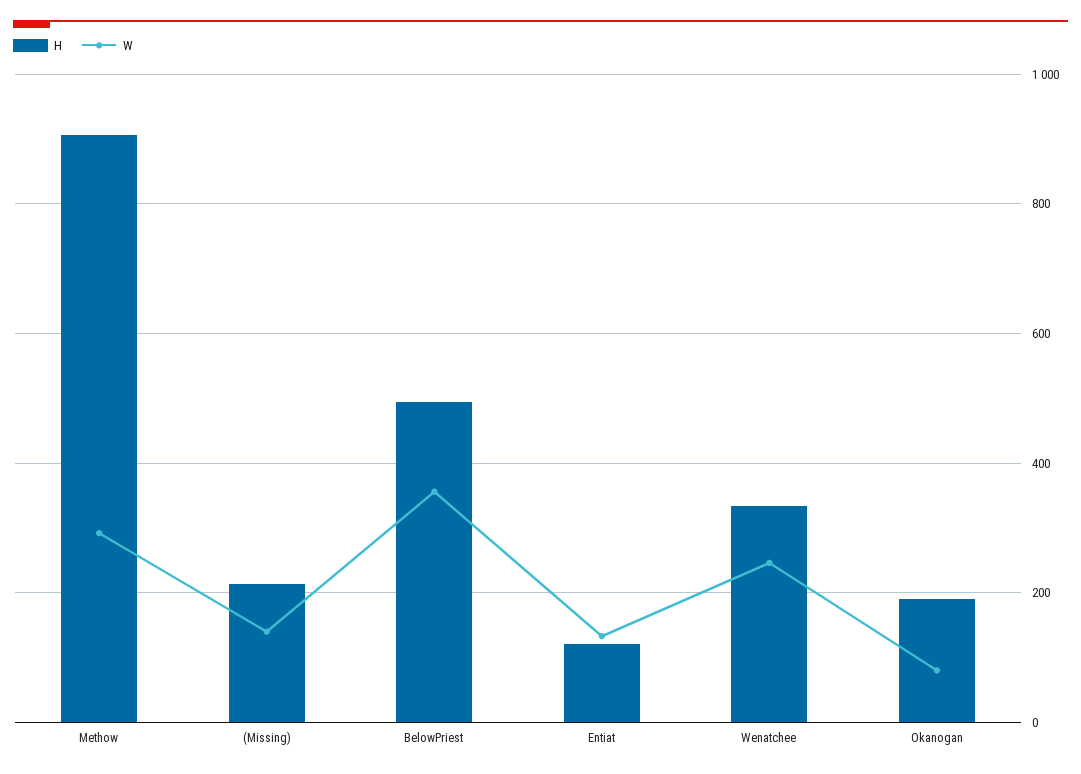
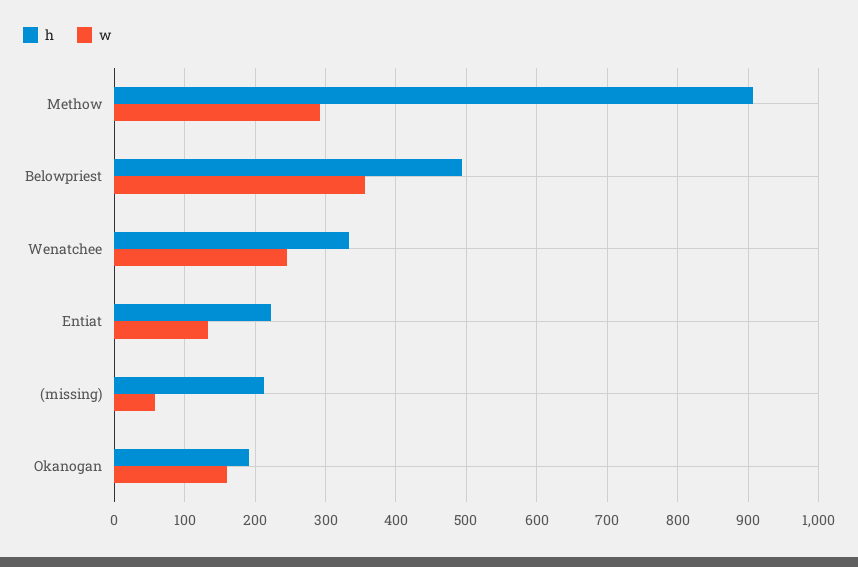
  {
    "H": {
      "Methow": 910,
      "(Missing)": 210,
      "BelowPriest": 490,
-     "Entiat": 120,
+     "Entiat": 220,
      "Wenatchee": 330,
      "Okanogan": 190
    },
    "W": {
      "Methow": 290,
-     "(Missing)": 140,
+     "(Missing)": 60,
      "BelowPriest": 360,
      "Entiat": 130,
      "Wenatchee": 250,
-     "Okanogan": 80
+     "Okanogan": 160
    }
  }

